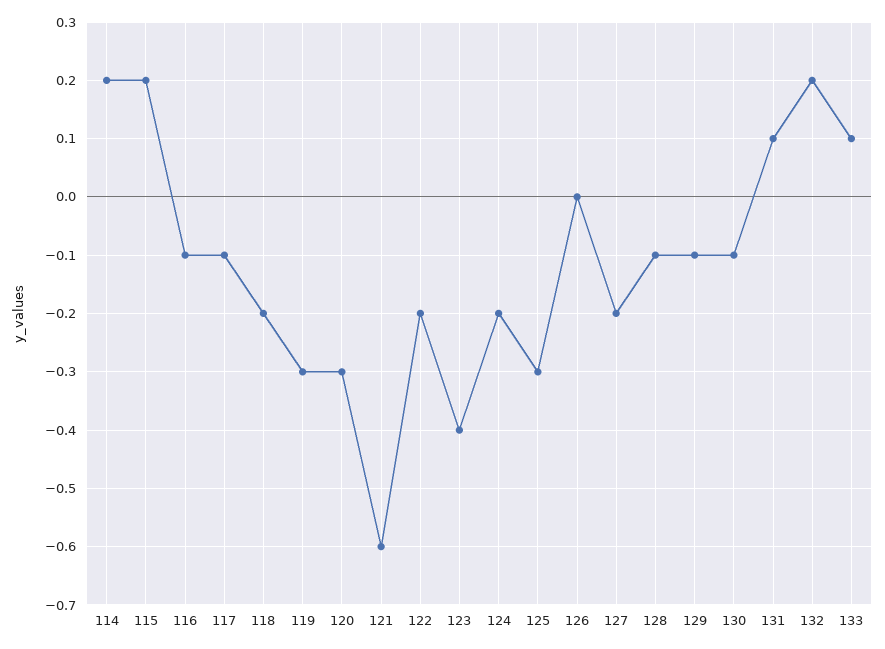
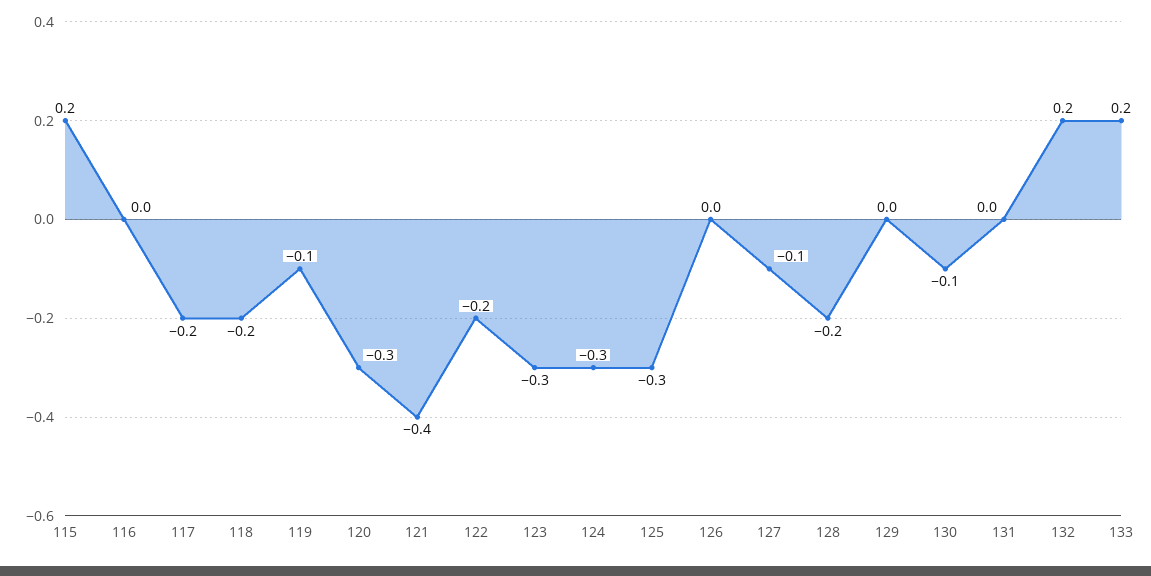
  {
-   "114": 0.2,
    "115": 0.2,
-   "116": -0.1,
+   "116": 0,
-   "117": -0.1,
+   "117": -0.2,
    "118": -0.2,
-   "119": -0.3,
+   "119": -0.1,
    "120": -0.3,
-   "121": -0.6,
+   "121": -0.4,
    "122": -0.2,
-   "123": -0.4,
+   "123": -0.3,
-   "124": -0.2,
+   "124": -0.3,
    "125": -0.3,
    "126": 0,
-   "127": -0.2,
+   "127": -0.1,
-   "128": -0.1,
+   "128": -0.2,
-   "129": -0.1,
+   "129": 0,
    "130": -0.1,
-   "131": 0.1,
+   "131": 0,
    "132": 0.2,
-   "133": 0.1
+   "133": 0.2
  }

